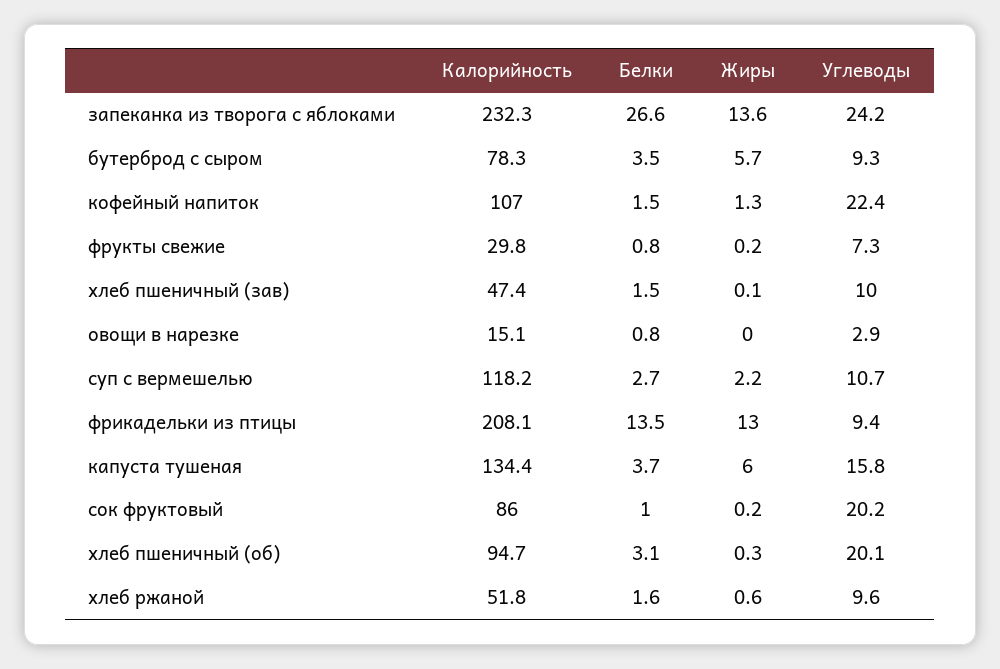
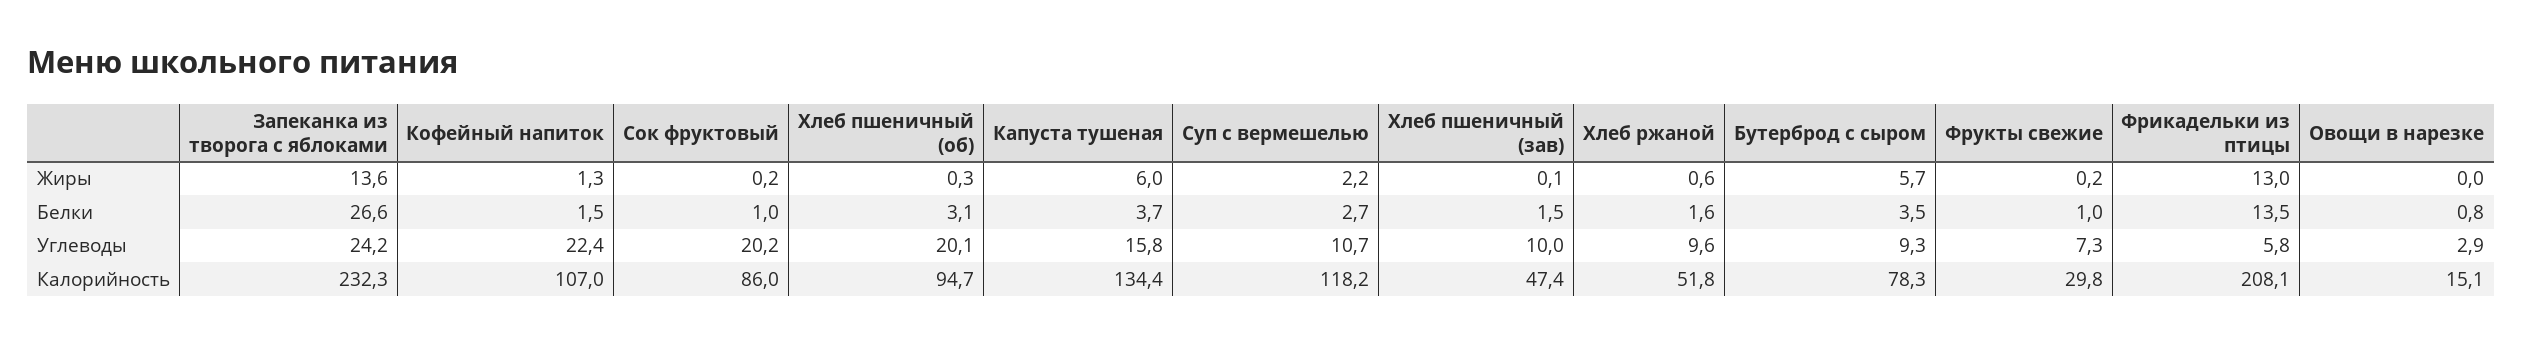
  {
    "Калорийность": {
      "запеканка из творога с яблоками": 232.3,
      "бутерброд с сыром": 78.3,
      "кофейный напиток": 107,
      "фрукты свежие": 29.8,
      "хлеб пшеничный (зав)": 47.4,
      "овощи в нарезке": 15.1,
      "суп с вермешелью": 118.2,
      "фрикадельки из птицы": 208.1,
      "капуста тушеная": 134.4,
      "сок фруктовый": 86,
      "хлеб пшеничный (об)": 94.7,
      "хлеб ржаной": 51.8
    },
    "Белки": {
      "запеканка из творога с яблоками": 26.6,
      "бутерброд с сыром": 3.5,
      "кофейный напиток": 1.5,
-     "фрукты свежие": 0.8,
+     "фрукты свежие": 1,
      "хлеб пшеничный (зав)": 1.5,
      "овощи в нарезке": 0.8,
      "суп с вермешелью": 2.7,
      "фрикадельки из птицы": 13.5,
      "капуста тушеная": 3.7,
      "сок фруктовый": 1,
      "хлеб пшеничный (об)": 3.1,
      "хлеб ржаной": 1.6
    },
    "Жиры": {
      "запеканка из творога с яблоками": 13.6,
      "бутерброд с сыром": 5.7,
      "кофейный напиток": 1.3,
      "фрукты свежие": 0.2,
      "хлеб пшеничный (зав)": 0.1,
      "овощи в нарезке": 0,
      "суп с вермешелью": 2.2,
      "фрикадельки из птицы": 13,
      "капуста тушеная": 6,
      "сок фруктовый": 0.2,
      "хлеб пшеничный (об)": 0.3,
      "хлеб ржаной": 0.6
    },
    "Углеводы": {
      "запеканка из творога с яблоками": 24.2,
      "бутерброд с сыром": 9.3,
      "кофейный напиток": 22.4,
      "фрукты свежие": 7.3,
      "хлеб пшеничный (зав)": 10,
      "овощи в нарезке": 2.9,
      "суп с вермешелью": 10.7,
-     "фрикадельки из птицы": 9.4,
+     "фрикадельки из птицы": 5.8,
      "капуста тушеная": 15.8,
      "сок фруктовый": 20.2,
      "хлеб пшеничный (об)": 20.1,
      "хлеб ржаной": 9.6
    }
  }

